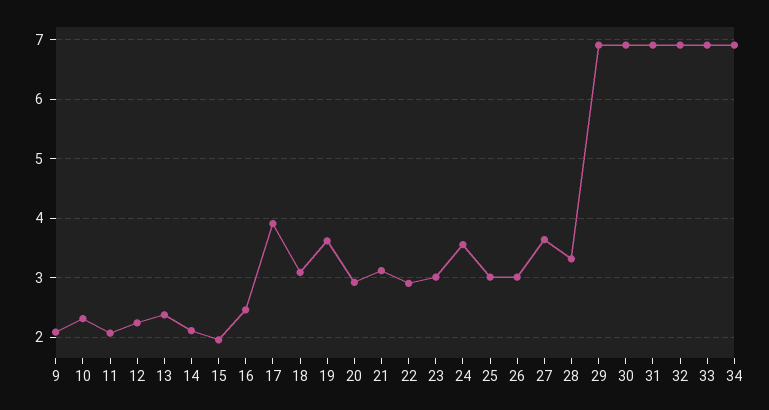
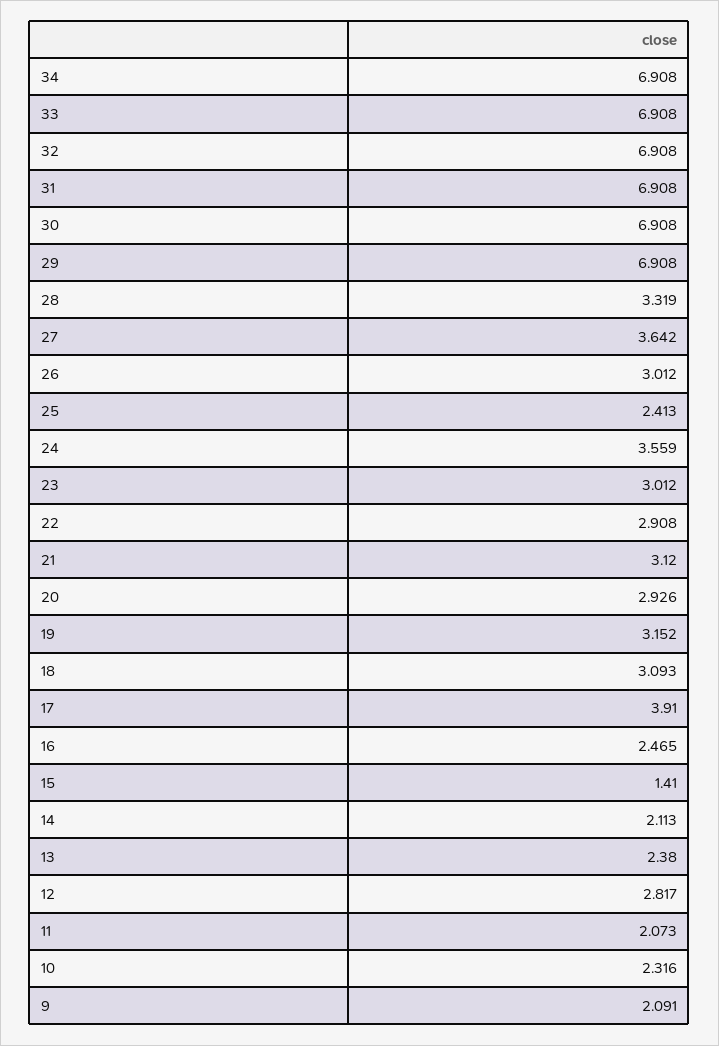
  {
    "9": 2.091,
    "10": 2.316,
    "11": 2.073,
-   "12": 2.2,
+   "12": 2.817,
    "13": 2.38,
    "14": 2.113,
-   "15": 2,
+   "15": 1.41,
    "16": 2.465,
    "17": 3.91,
    "18": 3.093,
-   "19": 3.6,
+   "19": 3.152,
    "20": 2.926,
    "21": 3.12,
    "22": 2.908,
    "23": 3.012,
    "24": 3.559,
-   "25": 3,
+   "25": 2.413,
    "26": 3.012,
    "27": 3.642,
    "28": 3.319,
    "29": 6.908,
    "30": 6.908,
    "31": 6.908,
    "32": 6.908,
    "33": 6.908,
    "34": 6.908
  }

